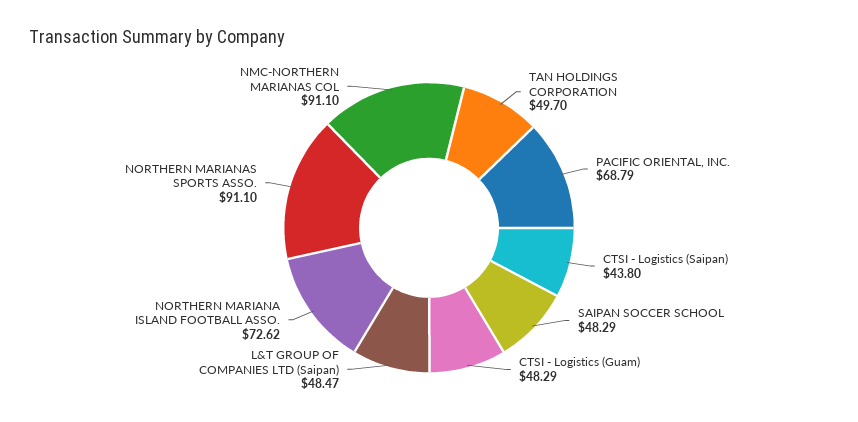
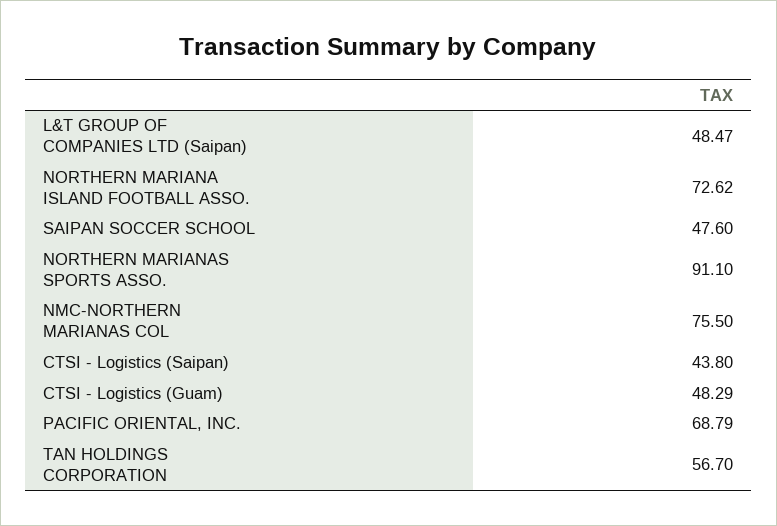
  {
-   "TAN HOLDINGS CORPORATION": 49.7,
+   "TAN HOLDINGS CORPORATION": 56.7,
    "PACIFIC ORIENTAL, INC.": 68.79,
    "CTSI - Logistics (Saipan)": 43.8,
-   "SAIPAN SOCCER SCHOOL": 48.29,
+   "SAIPAN SOCCER SCHOOL": 47.6,
    "CTSI - Logistics (Guam)": 48.29,
    "L&T GROUP OF COMPANIES LTD (Saipan)": 48.47,
    "NORTHERN MARIANA ISLAND FOOTBALL ASSO.": 72.62,
    "NORTHERN MARIANAS SPORTS ASSO.": 91.1,
-   "NMC-NORTHERN MARIANAS COL": 91.1
+   "NMC-NORTHERN MARIANAS COL": 75.5
  }

